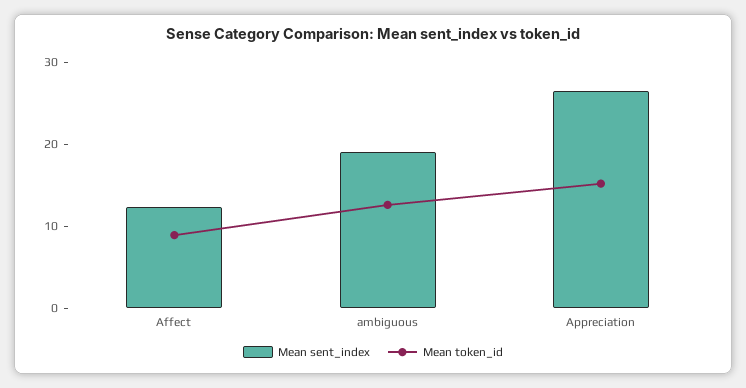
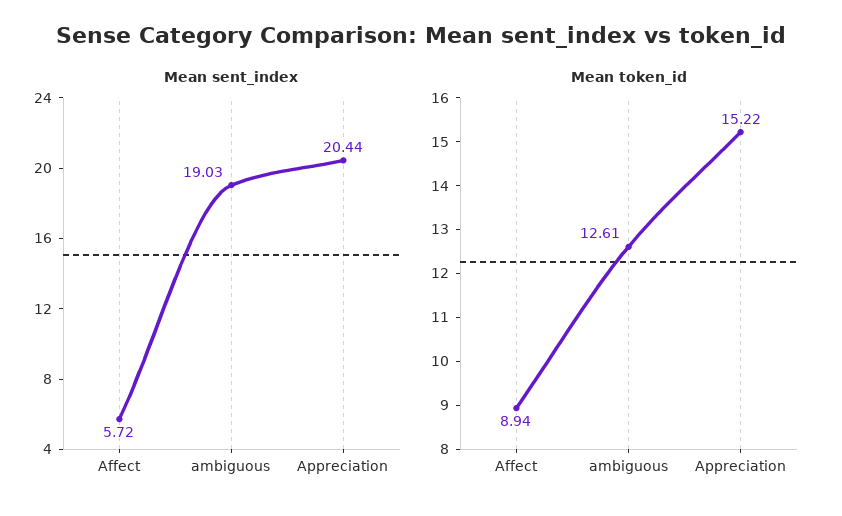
  {
    "Mean sent_index": {
-     "Affect": 12,
+     "Affect": 5.72,
      "ambiguous": 19.03,
-     "Appreciation": 26
+     "Appreciation": 20.44
    },
    "Mean token_id": {
      "Affect": 8.94,
      "ambiguous": 12.61,
      "Appreciation": 15.22
    }
  }

